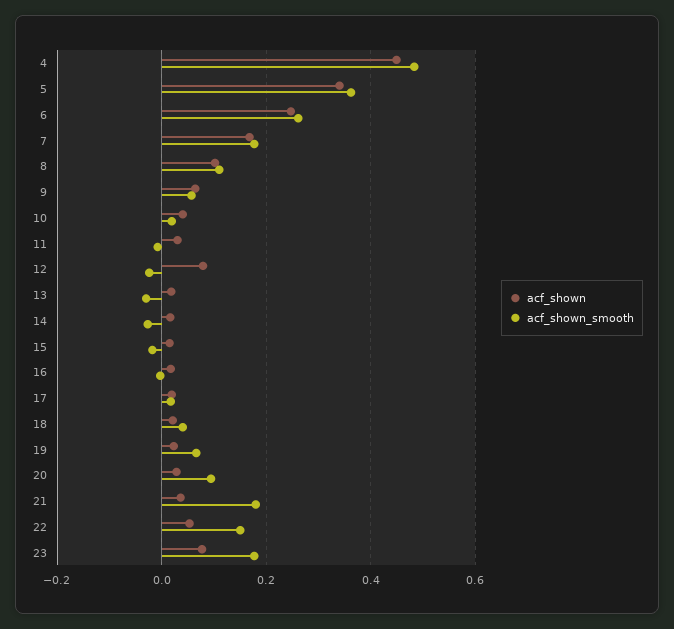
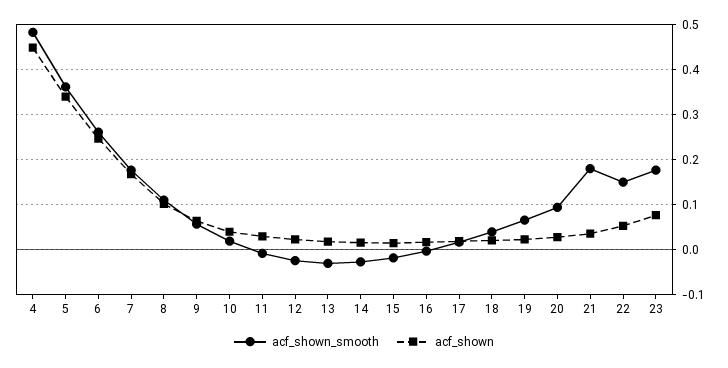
  {
    "acf_shown": {
      "4": 0.44,
      "5": 0.34,
      "6": 0.24,
      "7": 0.16,
      "8": 0.1,
      "9": 0.06,
      "10": 0.04,
      "11": 0.04,
-     "12": 0.08,
+     "12": 0.02,
      "13": 0.02,
      "14": 0.02,
      "15": 0.02,
      "16": 0.02,
      "17": 0.02,
      "18": 0.02,
      "19": 0.02,
      "20": 0.02,
      "21": 0.04,
      "22": 0.06,
      "23": 0.08
    },
    "acf_shown_smooth": {
      "4": 0.48,
      "5": 0.36,
      "6": 0.26,
      "7": 0.18,
      "8": 0.12,
      "9": 0.06,
      "10": 0.02,
      "11": 0,
      "12": -0.02,
      "13": -0.04,
      "14": -0.02,
      "15": -0.02,
      "16": 0,
      "17": 0.02,
      "18": 0.04,
      "19": 0.06,
      "20": 0.1,
      "21": 0.18,
      "22": 0.16,
      "23": 0.18
    }
  }

